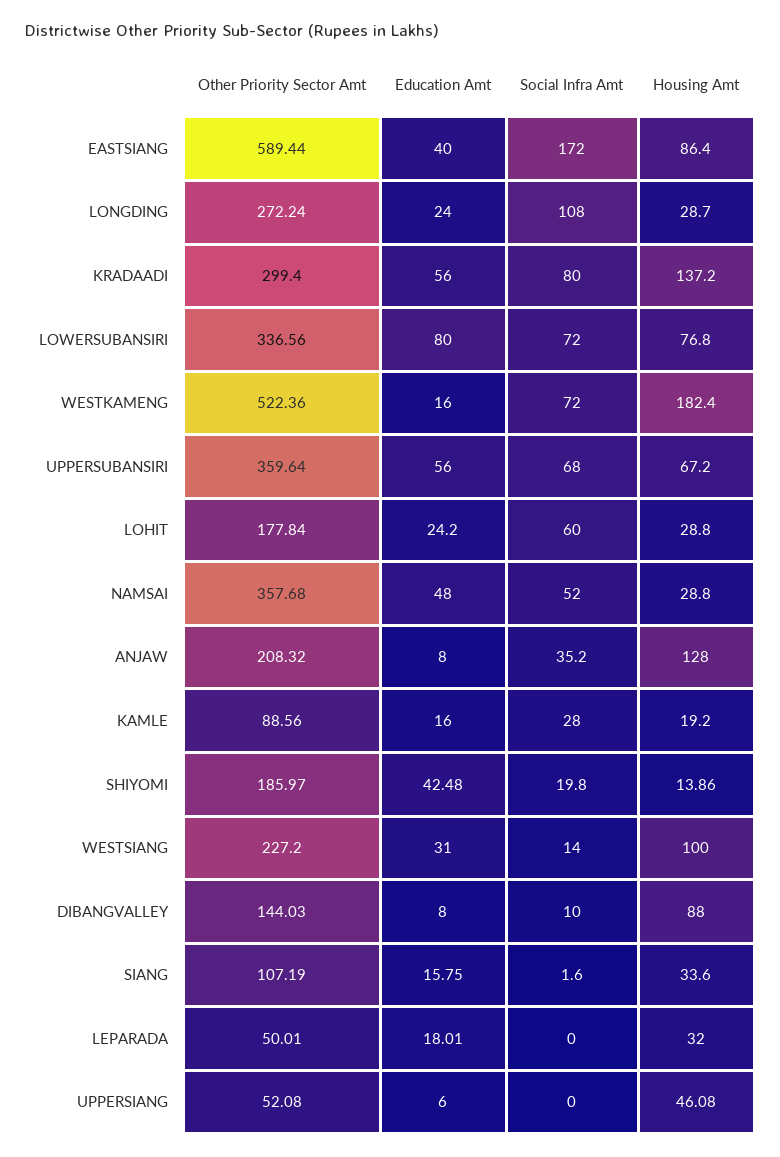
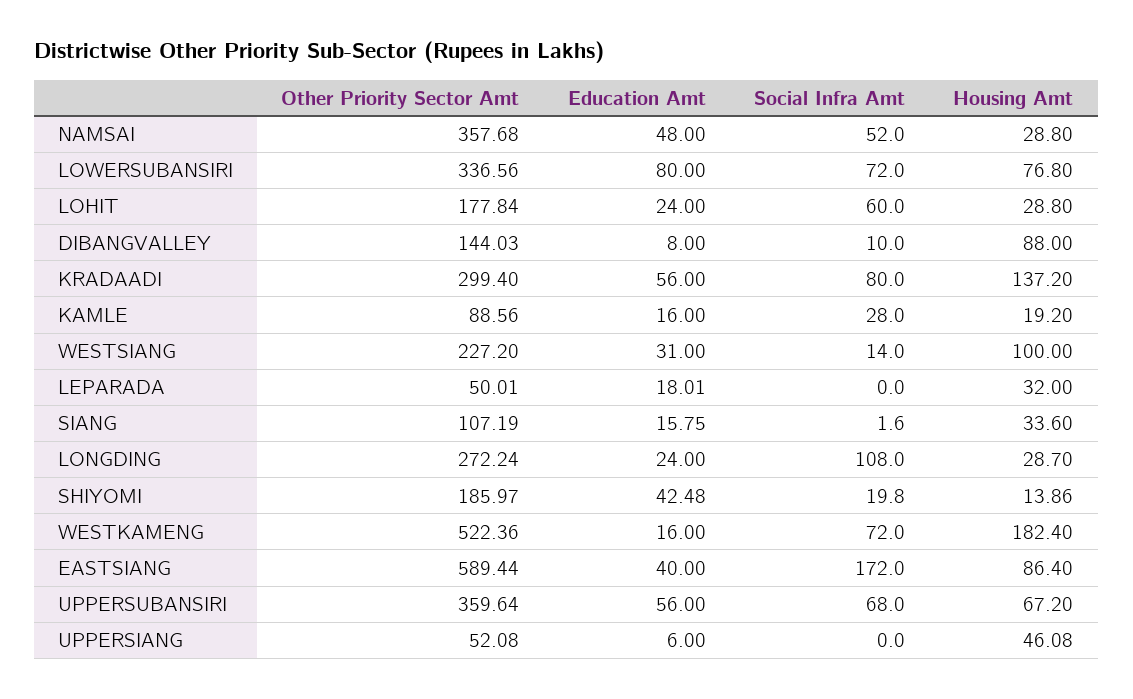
  {
    "Other Priority Sector Amt": {
      "EASTSIANG": 589.44,
      "LONGDING": 272.24,
      "KRADAADI": 299.4,
      "LOWERSUBANSIRI": 336.56,
      "WESTKAMENG": 522.36,
      "UPPERSUBANSIRI": 359.64,
      "LOHIT": 177.84,
      "NAMSAI": 357.68,
-     "ANJAW": 208.32,
      "KAMLE": 88.56,
      "SHIYOMI": 185.97,
      "WESTSIANG": 227.2,
      "DIBANGVALLEY": 144.03,
      "SIANG": 107.19,
      "LEPARADA": 50.01,
      "UPPERSIANG": 52.08
    },
    "Education Amt": {
      "EASTSIANG": 40,
      "LONGDING": 24,
      "KRADAADI": 56,
      "LOWERSUBANSIRI": 80,
      "WESTKAMENG": 16,
      "UPPERSUBANSIRI": 56,
-     "LOHIT": 24.2,
+     "LOHIT": 24,
      "NAMSAI": 48,
-     "ANJAW": 8,
      "KAMLE": 16,
      "SHIYOMI": 42.48,
      "WESTSIANG": 31,
      "DIBANGVALLEY": 8,
      "SIANG": 15.75,
      "LEPARADA": 18.01,
      "UPPERSIANG": 6
    },
    "Social Infra Amt": {
      "EASTSIANG": 172,
      "LONGDING": 108,
      "KRADAADI": 80,
      "LOWERSUBANSIRI": 72,
      "WESTKAMENG": 72,
      "UPPERSUBANSIRI": 68,
      "LOHIT": 60,
      "NAMSAI": 52,
-     "ANJAW": 35.2,
      "KAMLE": 28,
      "SHIYOMI": 19.8,
      "WESTSIANG": 14,
      "DIBANGVALLEY": 10,
      "SIANG": 1.6,
      "LEPARADA": 0,
      "UPPERSIANG": 0
    },
    "Housing Amt": {
      "EASTSIANG": 86.4,
      "LONGDING": 28.7,
      "KRADAADI": 137.2,
      "LOWERSUBANSIRI": 76.8,
      "WESTKAMENG": 182.4,
      "UPPERSUBANSIRI": 67.2,
      "LOHIT": 28.8,
      "NAMSAI": 28.8,
-     "ANJAW": 128,
      "KAMLE": 19.2,
      "SHIYOMI": 13.86,
      "WESTSIANG": 100,
      "DIBANGVALLEY": 88,
      "SIANG": 33.6,
      "LEPARADA": 32,
      "UPPERSIANG": 46.08
    }
  }

